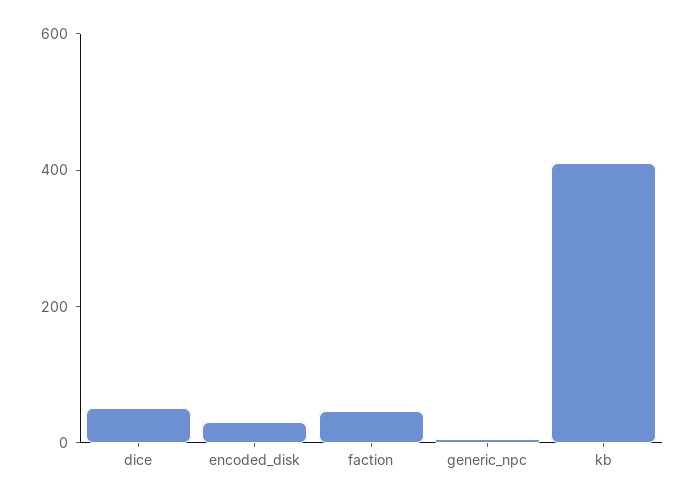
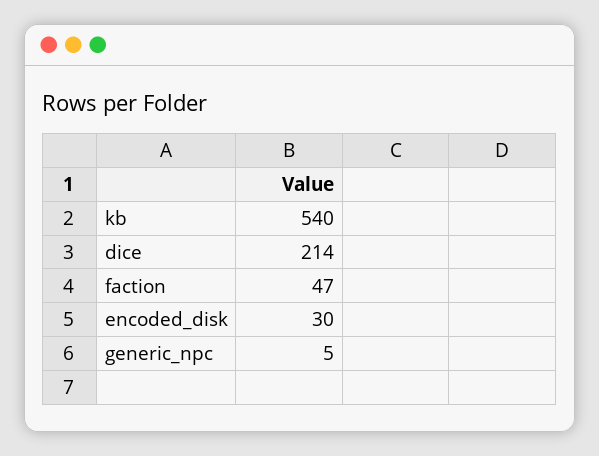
  {
-   "dice": 50,
+   "dice": 214,
    "encoded_disk": 30,
    "faction": 47,
    "generic_npc": 5,
-   "kb": 400
+   "kb": 540
  }

